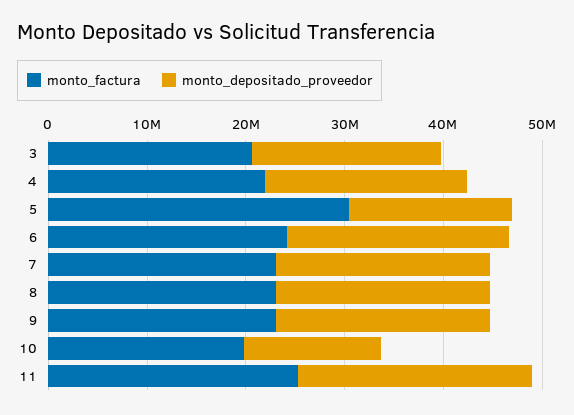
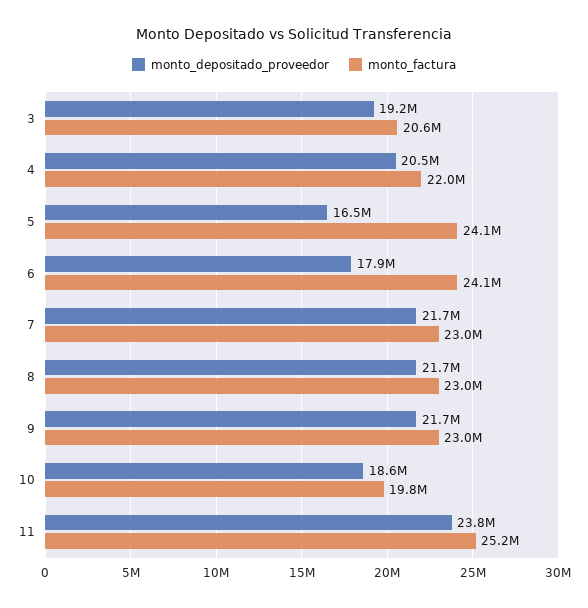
  {
    "monto_factura": {
      "3": 20600000,
      "4": 22000000,
-     "5": 30000000,
+     "5": 24100000,
      "6": 24100000,
      "7": 23000000,
      "8": 23000000,
      "9": 23000000,
      "10": 19800000,
      "11": 25200000
    },
    "monto_depositado_proveedor": {
      "3": 19200000,
      "4": 20500000,
      "5": 16500000,
-     "6": 22000000,
+     "6": 17900000,
      "7": 21700000,
      "8": 21700000,
      "9": 21700000,
-     "10": 14000000,
+     "10": 18600000,
      "11": 23800000
    }
  }

